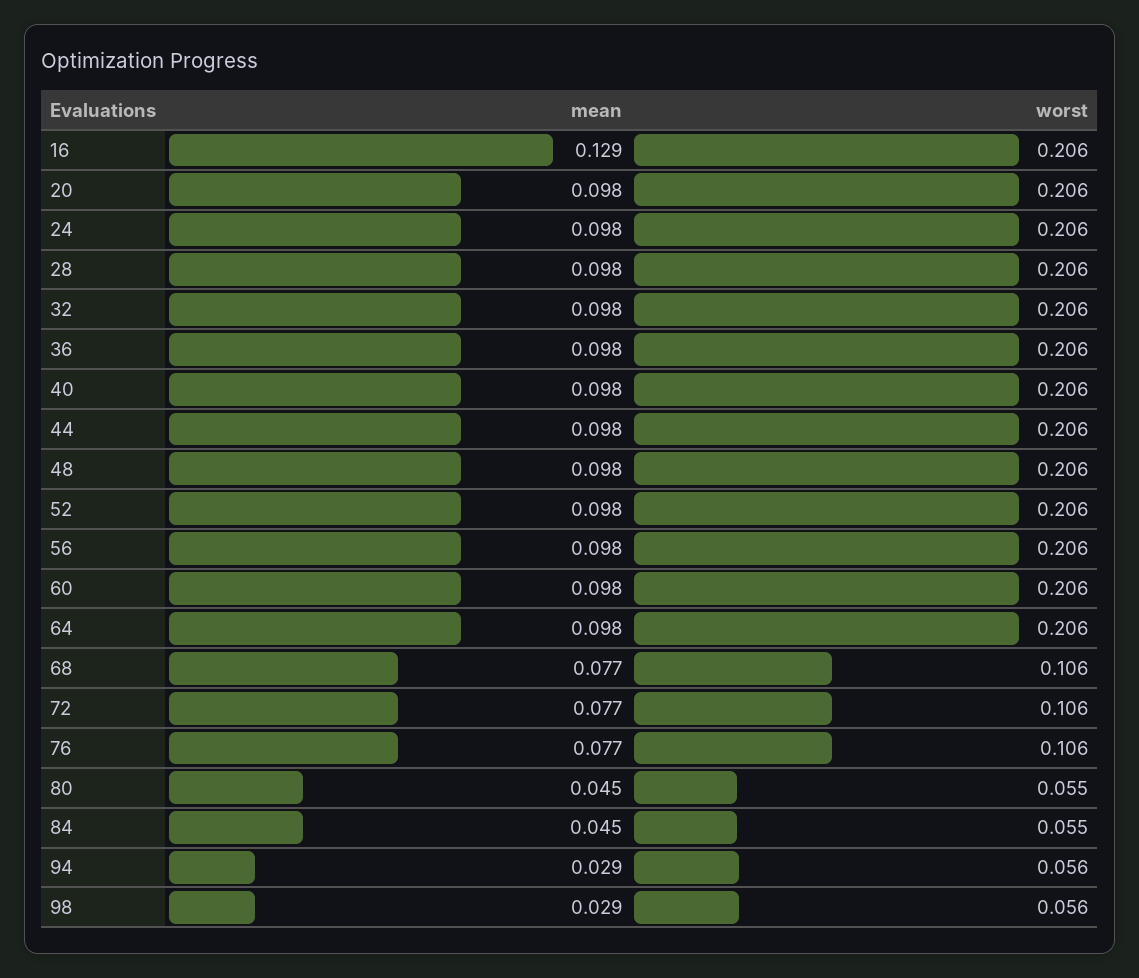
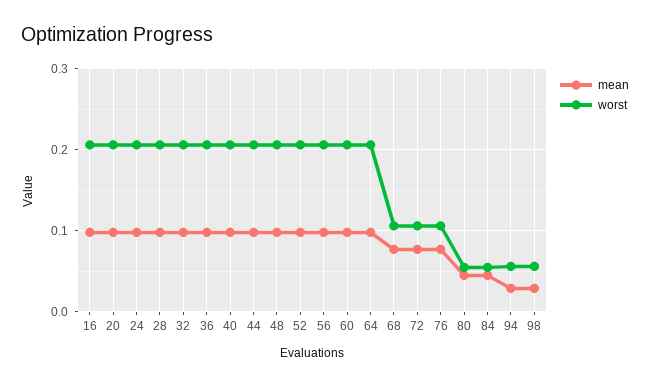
  {
    "mean": {
-     "16": 0.129,
+     "16": 0.1,
      "20": 0.098,
      "24": 0.098,
      "28": 0.098,
      "32": 0.098,
      "36": 0.098,
      "40": 0.098,
      "44": 0.098,
      "48": 0.098,
      "52": 0.098,
      "56": 0.098,
      "60": 0.098,
      "64": 0.098,
      "68": 0.077,
      "72": 0.077,
      "76": 0.077,
      "80": 0.045,
      "84": 0.045,
      "94": 0.029,
      "98": 0.029
    },
    "worst": {
      "16": 0.206,
      "20": 0.206,
      "24": 0.206,
      "28": 0.206,
      "32": 0.206,
      "36": 0.206,
      "40": 0.206,
      "44": 0.206,
      "48": 0.206,
      "52": 0.206,
      "56": 0.206,
      "60": 0.206,
      "64": 0.206,
      "68": 0.106,
      "72": 0.106,
      "76": 0.106,
      "80": 0.055,
      "84": 0.055,
      "94": 0.056,
      "98": 0.056
    }
  }

